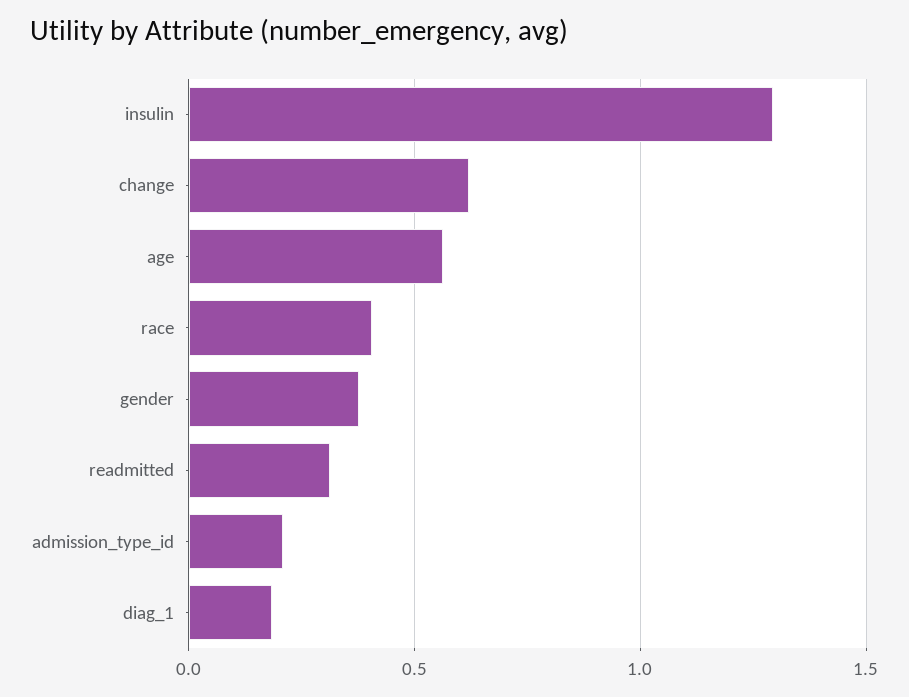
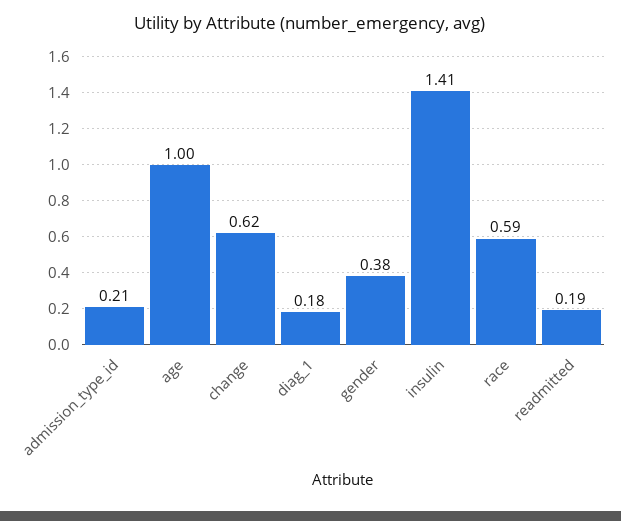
  {
-   "insulin": 1.3,
+   "insulin": 1.41,
    "change": 0.62,
-   "age": 0.55,
+   "age": 1,
-   "race": 0.4,
+   "race": 0.59,
    "gender": 0.38,
-   "readmitted": 0.3,
+   "readmitted": 0.19,
    "admission_type_id": 0.21,
    "diag_1": 0.18
  }

